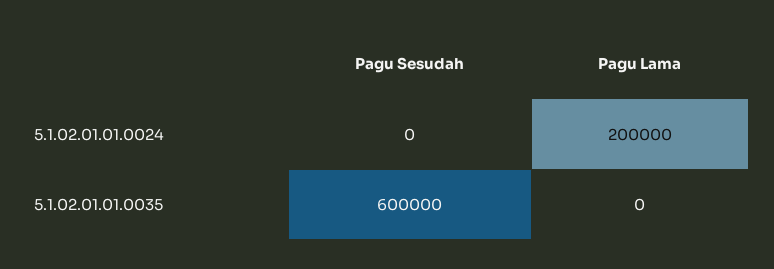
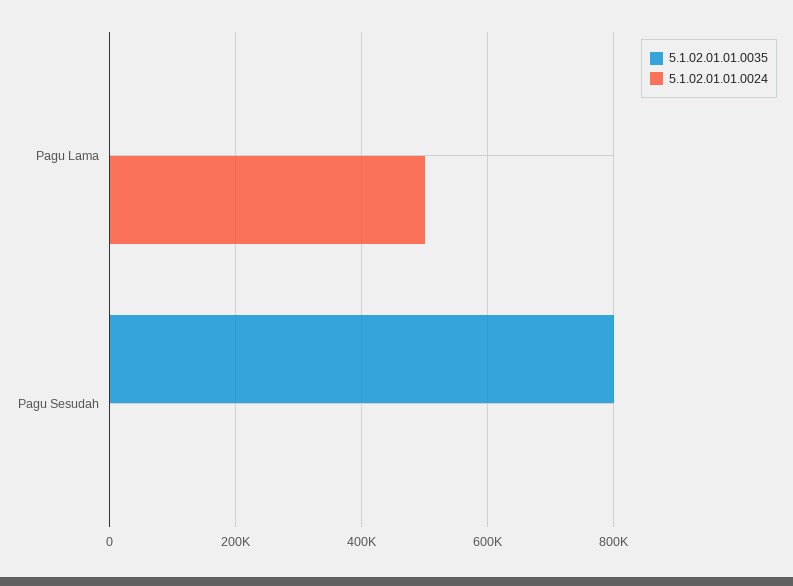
  {
    "5.1.02.01.01.0024": {
      "Pagu Sesudah": 0,
-     "Pagu Lama": 200000
+     "Pagu Lama": 500000
    },
    "5.1.02.01.01.0035": {
-     "Pagu Sesudah": 600000,
+     "Pagu Sesudah": 800000,
      "Pagu Lama": 0
    }
  }

